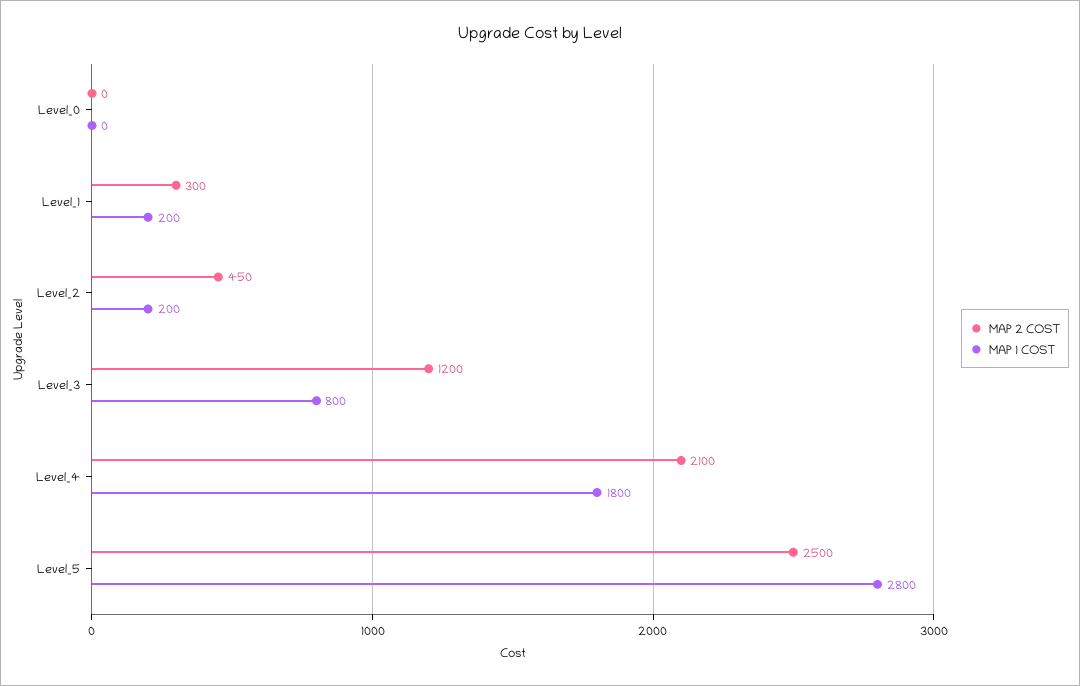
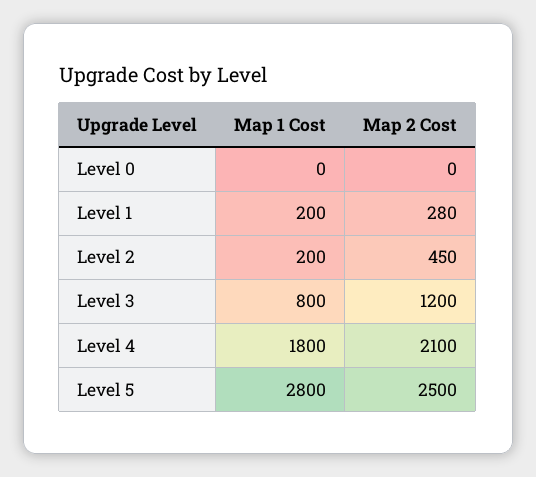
  {
    "MAP 2 COST": {
      "Level_0": 0,
-     "Level_1": 300,
+     "Level_1": 280,
      "Level_2": 450,
      "Level_3": 1200,
      "Level_4": 2100,
      "Level_5": 2500
    },
    "MAP 1 COST": {
      "Level_0": 0,
      "Level_1": 200,
      "Level_2": 200,
      "Level_3": 800,
      "Level_4": 1800,
      "Level_5": 2800
    }
  }

